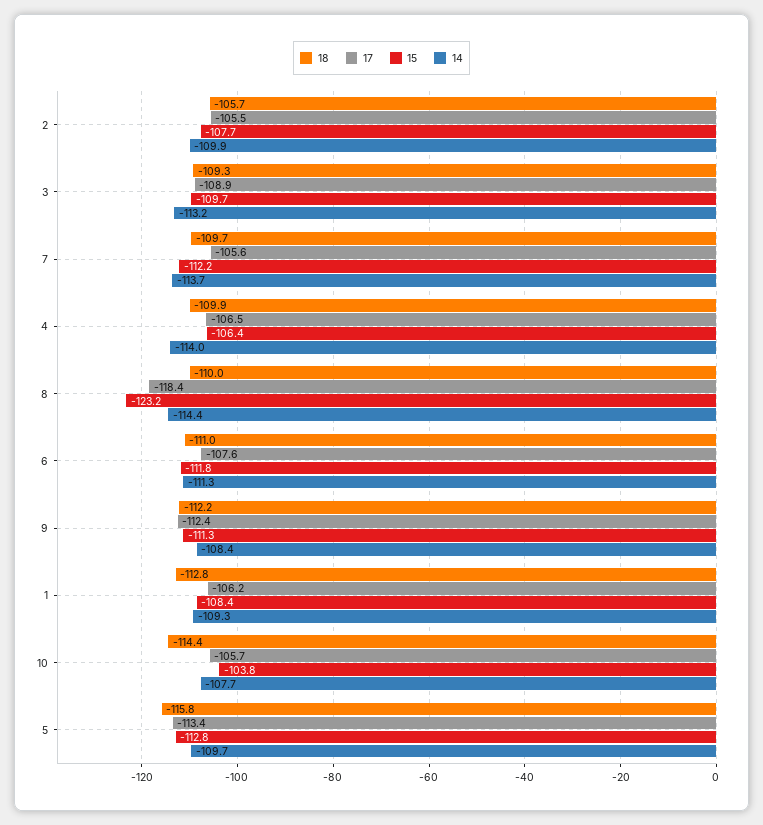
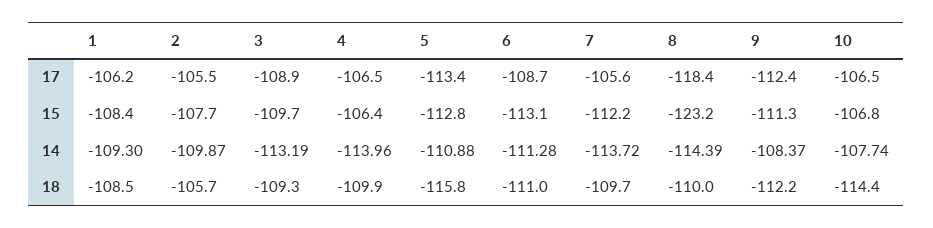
  {
    "18": {
      "2": -105.7,
      "3": -109.3,
      "7": -109.7,
      "4": -109.9,
      "8": -110,
      "6": -111,
      "9": -112.2,
-     "1": -112.8,
+     "1": -108.5,
      "10": -114.4,
      "5": -115.8
    },
    "17": {
      "2": -105.5,
      "3": -108.9,
      "7": -105.6,
      "4": -106.5,
      "8": -118.4,
-     "6": -107.6,
+     "6": -108.7,
      "9": -112.4,
      "1": -106.2,
-     "10": -105.7,
+     "10": -106.5,
      "5": -113.4
    },
    "15": {
      "2": -107.7,
      "3": -109.7,
      "7": -112.2,
      "4": -106.4,
      "8": -123.2,
-     "6": -111.8,
+     "6": -113.1,
      "9": -111.3,
      "1": -108.4,
-     "10": -103.8,
+     "10": -106.8,
      "5": -112.8
    },
    "14": {
      "2": -109.87,
      "3": -113.19,
      "7": -113.72,
      "4": -113.96,
      "8": -114.39,
      "6": -111.28,
      "9": -108.37,
      "1": -109.3,
      "10": -107.74,
-     "5": -109.7
+     "5": -110.88
    }
  }

